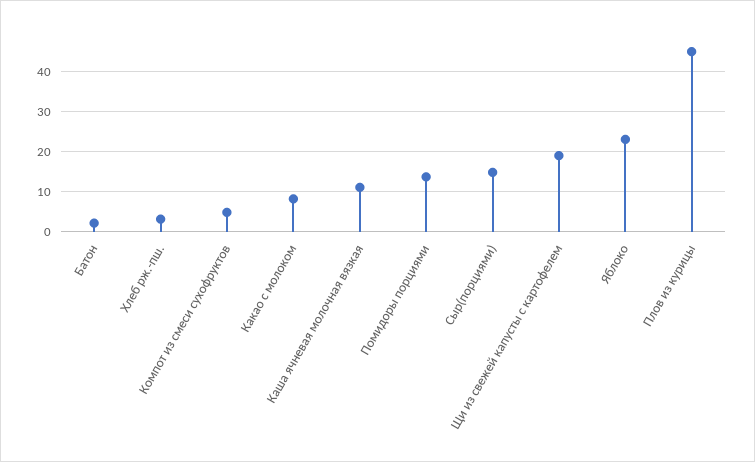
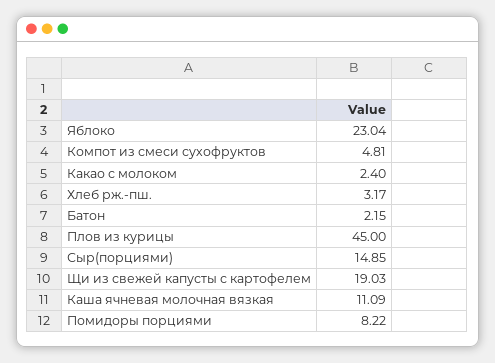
  {
    "Батон": 2.15,
    "Хлеб рж.-пш.": 3.17,
    "Компот из смеси сухофруктов": 4.81,
-   "Какао с молоком": 8,
+   "Какао с молоком": 2.4,
    "Каша ячневая молочная вязкая": 11.09,
-   "Помидоры порциями": 14,
+   "Помидоры порциями": 8.22,
    "Сыр(порциями)": 14.85,
    "Щи из свежей капусты с картофелем": 19.03,
    "Яблоко": 23.04,
    "Плов из курицы": 45
  }

